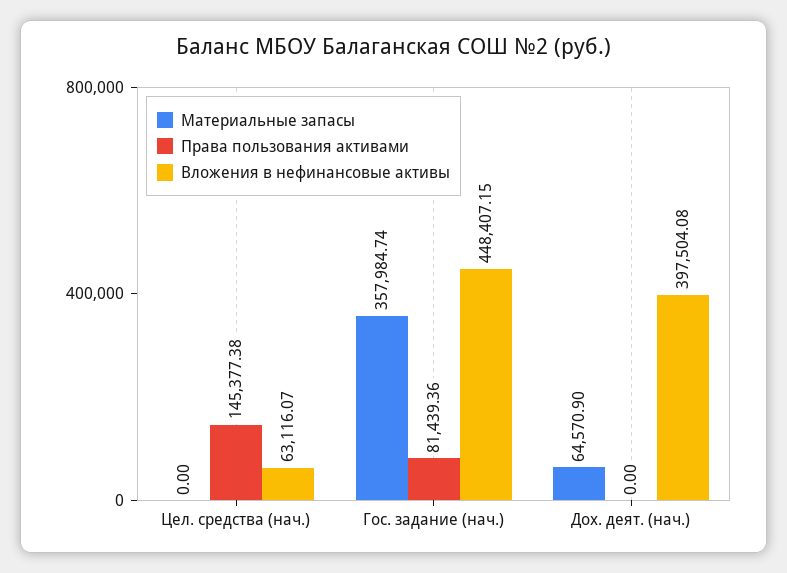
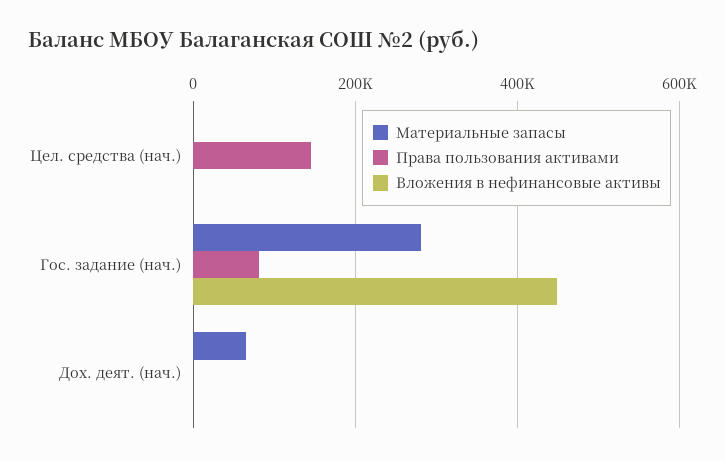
  {
    "Материальные запасы": {
      "Цел. средства (нач.)": 0,
-     "Гос. задание (нач.)": 357984.74,
+     "Гос. задание (нач.)": 280000,
      "Дох. деят. (нач.)": 64570.9
    },
    "Права пользования активами": {
      "Цел. средства (нач.)": 145377.38,
      "Гос. задание (нач.)": 81439.36,
      "Дох. деят. (нач.)": 0
    },
    "Вложения в нефинансовые активы": {
-     "Цел. средства (нач.)": 63116.07,
+     "Цел. средства (нач.)": 0,
      "Гос. задание (нач.)": 448407.15,
-     "Дох. деят. (нач.)": 397504.08
+     "Дох. деят. (нач.)": 0
    }
  }

